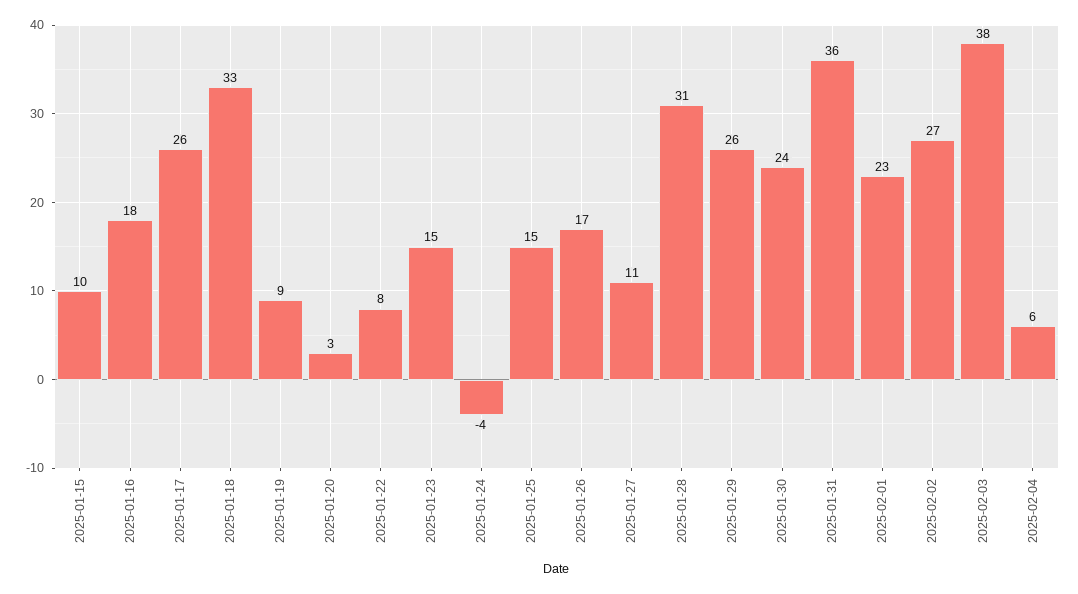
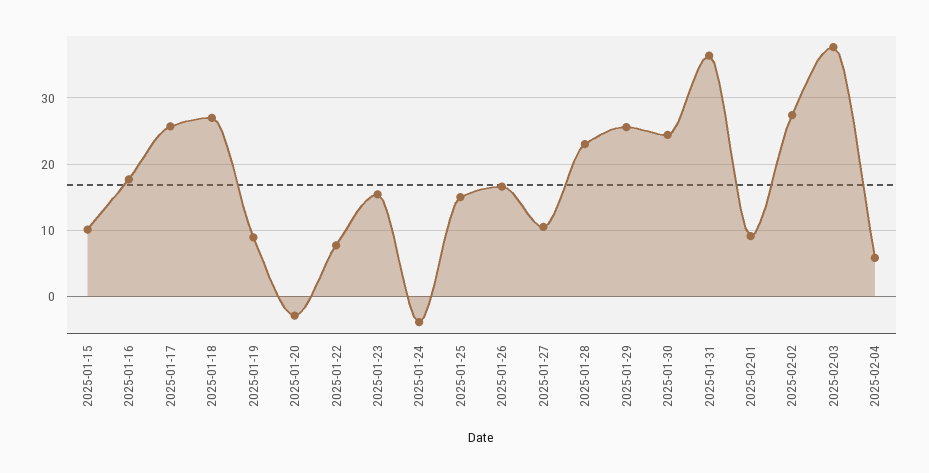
  {
    "2025-01-15": 10,
    "2025-01-16": 18,
    "2025-01-17": 26,
-   "2025-01-18": 33,
+   "2025-01-18": 27,
    "2025-01-19": 9,
-   "2025-01-20": 3,
+   "2025-01-20": -3,
    "2025-01-22": 8,
    "2025-01-23": 15,
    "2025-01-24": -4,
    "2025-01-25": 15,
    "2025-01-26": 17,
    "2025-01-27": 11,
-   "2025-01-28": 31,
+   "2025-01-28": 23,
    "2025-01-29": 26,
    "2025-01-30": 24,
    "2025-01-31": 36,
-   "2025-02-01": 23,
+   "2025-02-01": 9,
    "2025-02-02": 27,
    "2025-02-03": 38,
    "2025-02-04": 6
  }

